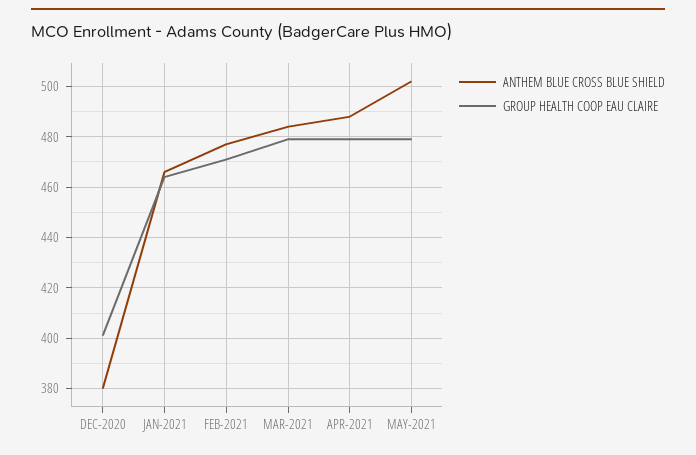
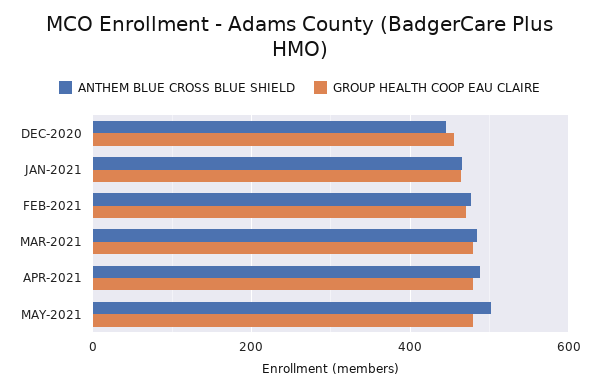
  {
    "ANTHEM BLUE CROSS BLUE SHIELD": {
-     "DEC-2020": 380,
+     "DEC-2020": 440,
      "JAN-2021": 465,
      "FEB-2021": 475,
      "MAR-2021": 485,
      "APR-2021": 490,
      "MAY-2021": 500
    },
    "GROUP HEALTH COOP EAU CLAIRE": {
-     "DEC-2020": 400,
+     "DEC-2020": 460,
      "JAN-2021": 465,
      "FEB-2021": 470,
      "MAR-2021": 480,
      "APR-2021": 480,
      "MAY-2021": 480
    }
  }

